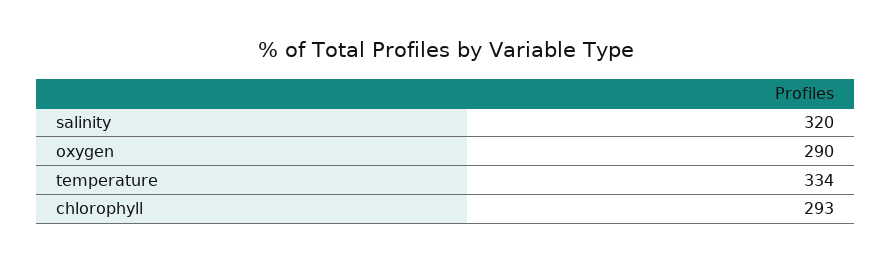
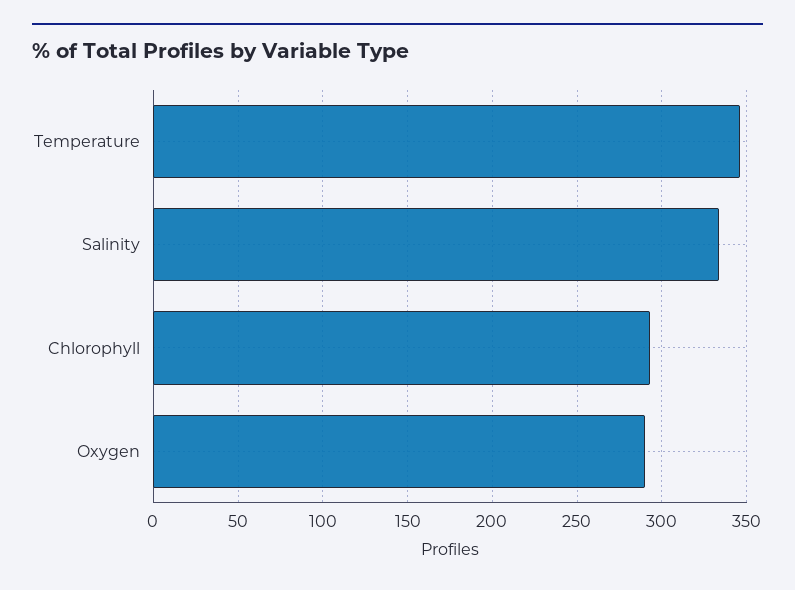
  {
-   "salinity": 320,
+   "salinity": 335,
    "oxygen": 290,
-   "temperature": 334,
+   "temperature": 345,
    "chlorophyll": 293
  }

